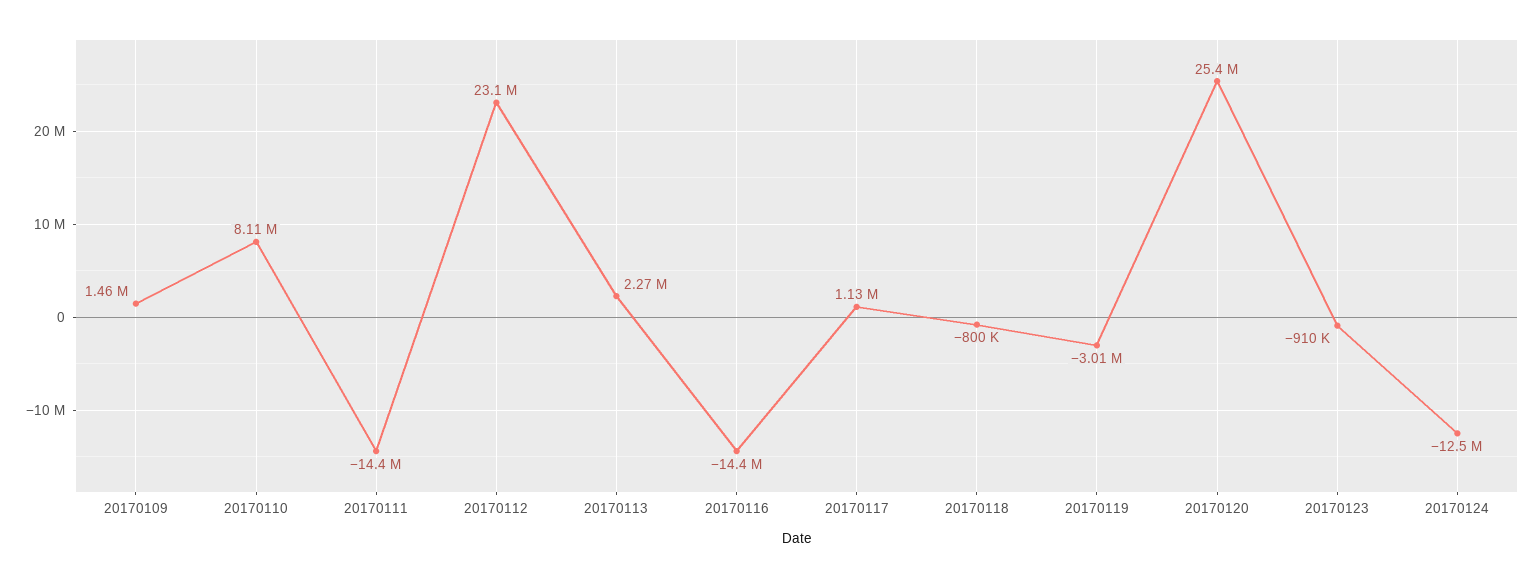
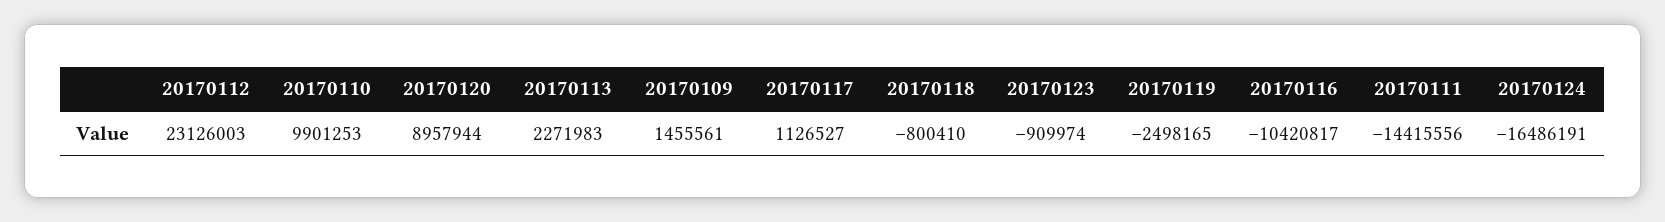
  {
    "20170109": 1455561,
-   "20170110": 8110000,
+   "20170110": 9901253,
    "20170111": -14415556,
    "20170112": 23126003,
    "20170113": 2271983,
-   "20170116": -14400000,
+   "20170116": -10420817,
    "20170117": 1126527,
    "20170118": -800410,
-   "20170119": -3010000,
+   "20170119": -2498165,
-   "20170120": 25400000,
+   "20170120": 8957944,
    "20170123": -909974,
-   "20170124": -12500000
+   "20170124": -16486191
  }

